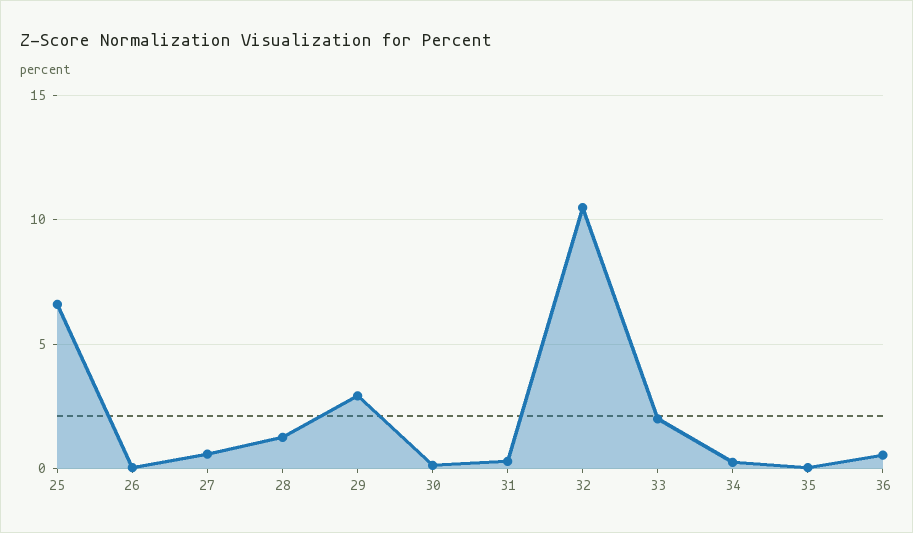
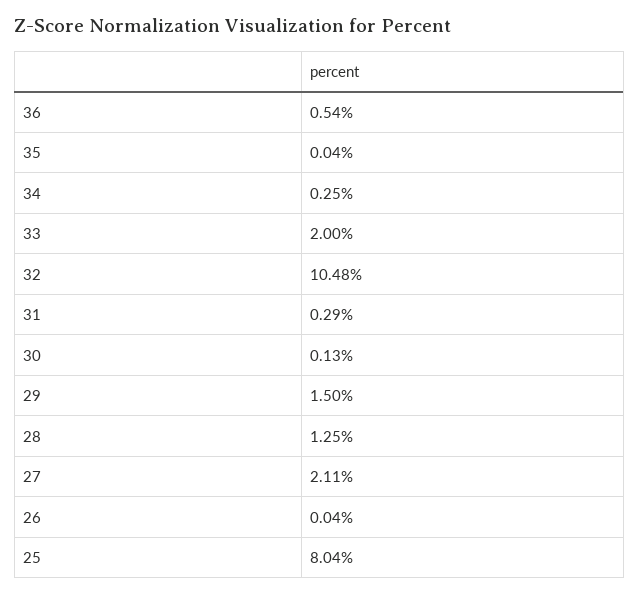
  {
-   "25": 6.5,
+   "25": 8.04,
    "26": 0.04,
-   "27": 0.5,
+   "27": 2.11,
    "28": 1.25,
-   "29": 3,
+   "29": 1.5,
    "30": 0.13,
    "31": 0.29,
    "32": 10.48,
    "33": 2,
    "34": 0.25,
    "35": 0.04,
    "36": 0.54
  }

